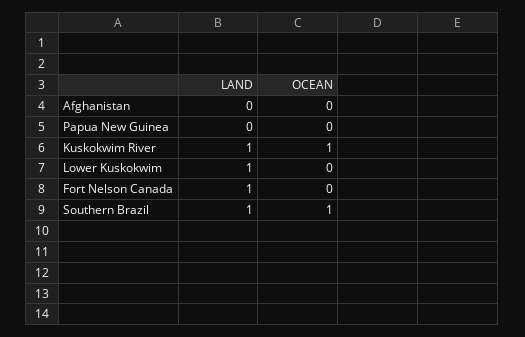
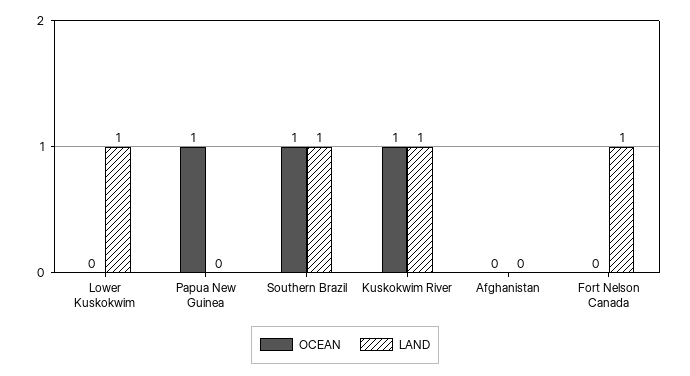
  {
    "LAND": {
      "Afghanistan": 0,
      "Papua New Guinea": 0,
      "Kuskokwim River": 1,
      "Lower Kuskokwim": 1,
      "Fort Nelson Canada": 1,
      "Southern Brazil": 1
    },
    "OCEAN": {
      "Afghanistan": 0,
-     "Papua New Guinea": 0,
+     "Papua New Guinea": 1,
      "Kuskokwim River": 1,
      "Lower Kuskokwim": 0,
      "Fort Nelson Canada": 0,
      "Southern Brazil": 1
    }
  }

